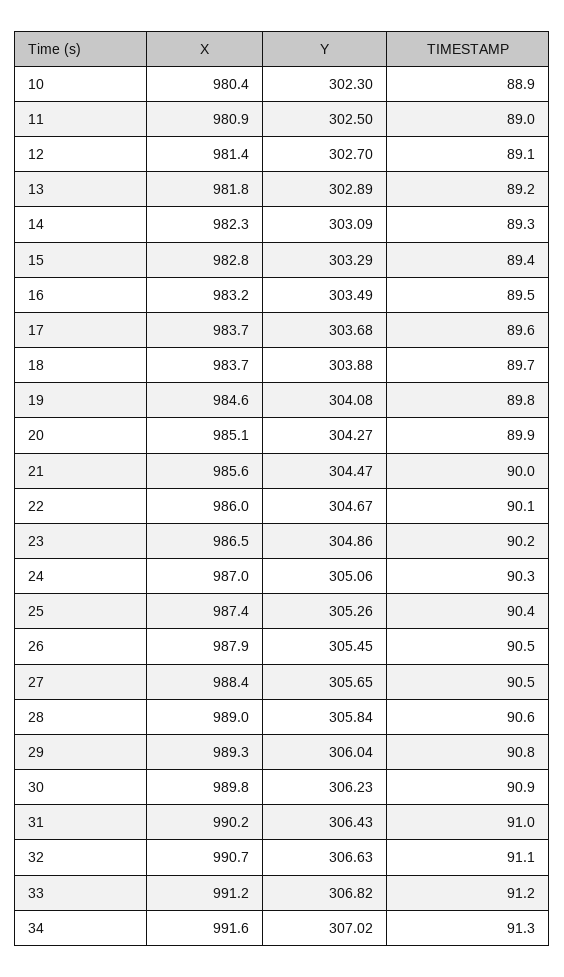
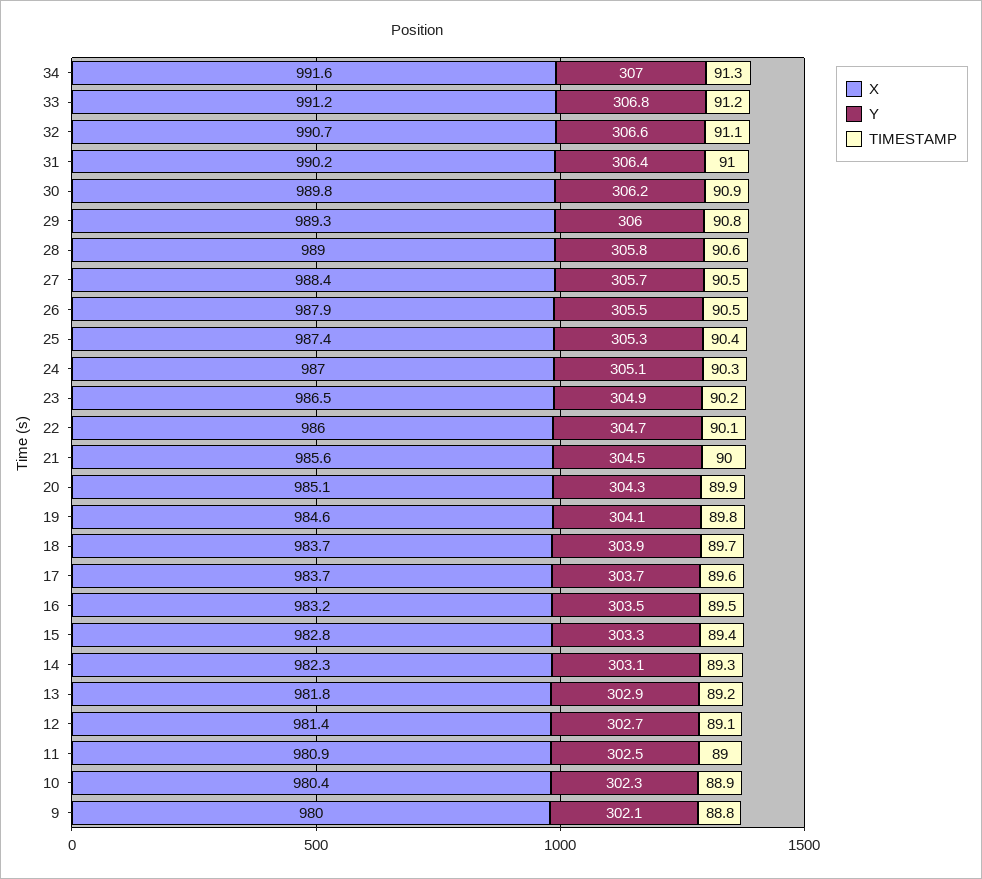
  {
    "X": {
      "10": 980.4,
      "11": 980.9,
      "12": 981.4,
      "13": 981.8,
      "14": 982.3,
      "15": 982.8,
      "16": 983.2,
      "17": 983.7,
      "18": 983.7,
      "19": 984.6,
      "20": 985.1,
      "21": 985.6,
      "22": 986,
      "23": 986.5,
      "24": 987,
      "25": 987.4,
      "26": 987.9,
      "27": 988.4,
      "28": 989,
      "29": 989.3,
      "30": 989.8,
      "31": 990.2,
      "32": 990.7,
      "33": 991.2,
-     "34": 991.6
+     "34": 991.6,
+     "9": 980
    },
    "Y": {
      "10": 302.3,
      "11": 302.5,
      "12": 302.7,
      "13": 302.89,
      "14": 303.09,
      "15": 303.29,
      "16": 303.49,
      "17": 303.68,
      "18": 303.88,
      "19": 304.08,
      "20": 304.27,
      "21": 304.47,
      "22": 304.67,
      "23": 304.86,
      "24": 305.06,
      "25": 305.26,
      "26": 305.45,
      "27": 305.65,
      "28": 305.84,
      "29": 306.04,
      "30": 306.23,
      "31": 306.43,
      "32": 306.63,
      "33": 306.82,
-     "34": 307.02
+     "34": 307.02,
+     "9": 302.1
    },
    "TIMESTAMP": {
      "10": 88.9,
      "11": 89,
      "12": 89.1,
      "13": 89.2,
      "14": 89.3,
      "15": 89.4,
      "16": 89.5,
      "17": 89.6,
      "18": 89.7,
      "19": 89.8,
      "20": 89.9,
      "21": 90,
      "22": 90.1,
      "23": 90.2,
      "24": 90.3,
      "25": 90.4,
      "26": 90.5,
      "27": 90.5,
      "28": 90.6,
      "29": 90.8,
      "30": 90.9,
      "31": 91,
      "32": 91.1,
      "33": 91.2,
-     "34": 91.3
+     "34": 91.3,
+     "9": 88.8
    }
  }

